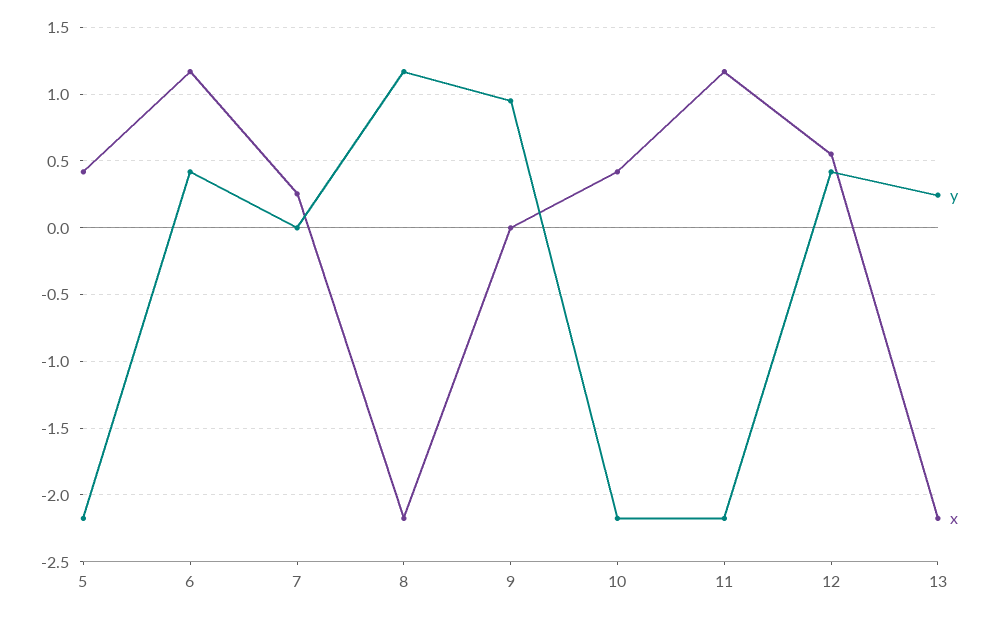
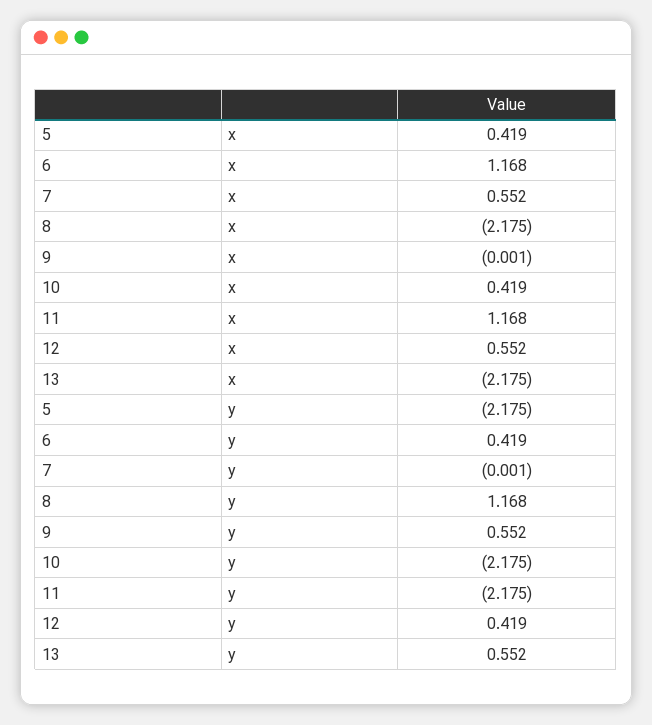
  {
    "y": {
      "5": -2.175,
      "6": 0.419,
      "7": -0.001,
      "8": 1.168,
-     "9": 0.95,
+     "9": 0.552,
      "10": -2.175,
      "11": -2.175,
      "12": 0.419,
-     "13": 0.25
+     "13": 0.552
    },
    "x": {
      "5": 0.419,
      "6": 1.168,
-     "7": 0.25,
+     "7": 0.552,
      "8": -2.175,
      "9": -0.001,
      "10": 0.419,
      "11": 1.168,
      "12": 0.552,
      "13": -2.175
    }
  }

